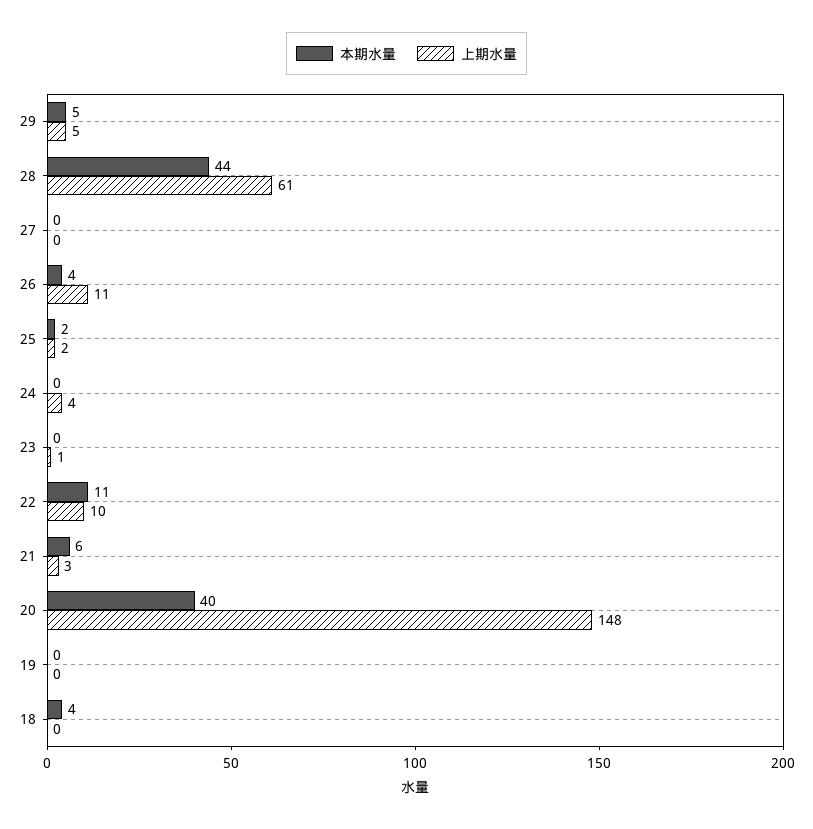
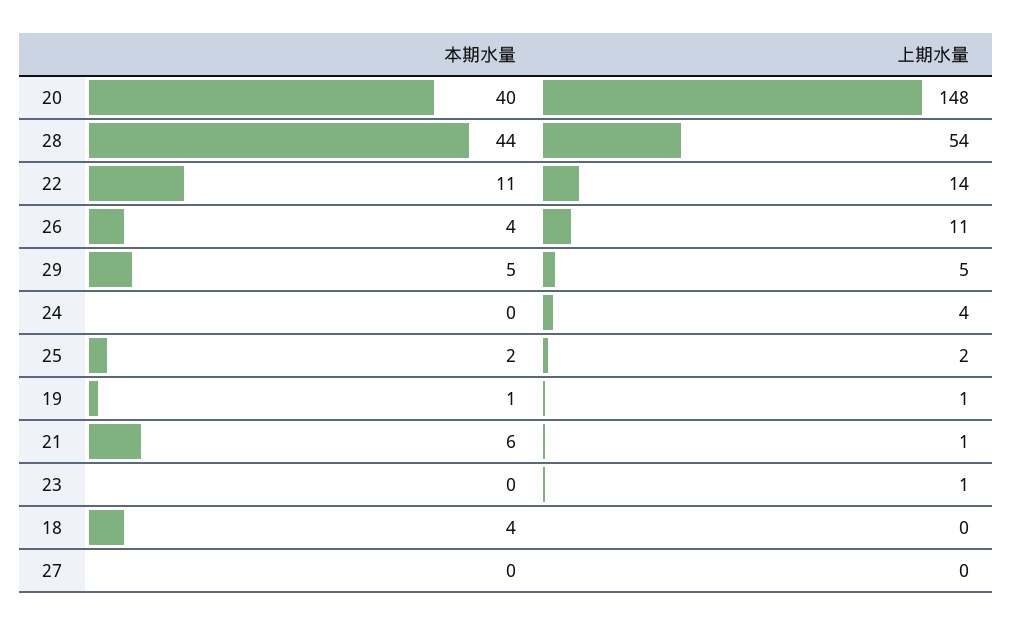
  {
    "本期水量": {
      "29": 5,
      "28": 44,
      "27": 0,
      "26": 4,
      "25": 2,
      "24": 0,
      "23": 0,
      "22": 11,
      "21": 6,
      "20": 40,
-     "19": 0,
+     "19": 1,
      "18": 4
    },
    "上期水量": {
      "29": 5,
-     "28": 61,
+     "28": 54,
      "27": 0,
      "26": 11,
      "25": 2,
      "24": 4,
      "23": 1,
-     "22": 10,
+     "22": 14,
-     "21": 3,
+     "21": 1,
      "20": 148,
-     "19": 0,
+     "19": 1,
      "18": 0
    }
  }

